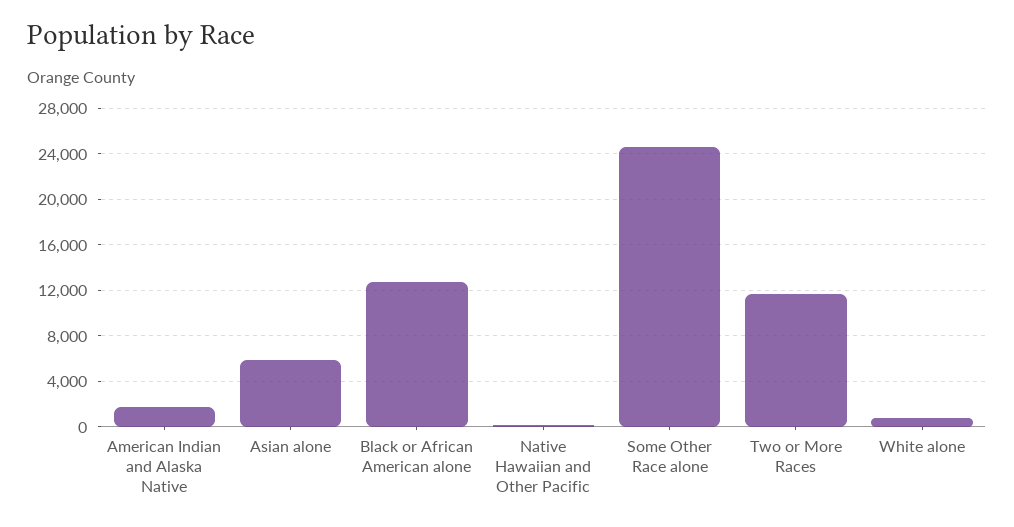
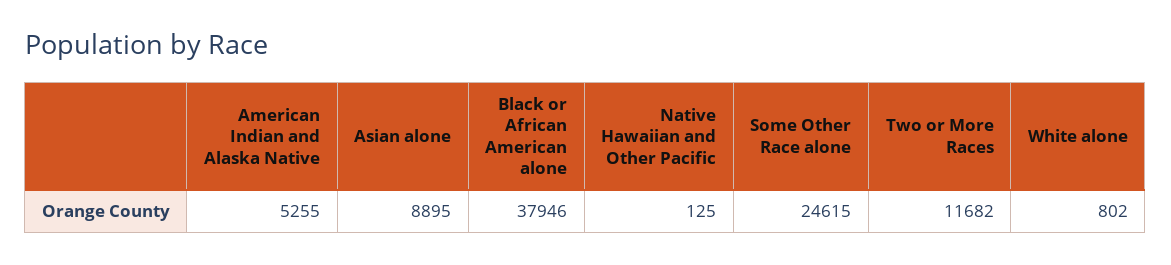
  {
-   "American Indian and Alaska Native": 2000,
+   "American Indian and Alaska Native": 5255,
-   "Asian alone": 6000,
+   "Asian alone": 8895,
-   "Black or African American alone": 13000,
+   "Black or African American alone": 37946,
    "Native Hawaiian and Other Pacific": 125,
    "Some Other Race alone": 24615,
    "Two or More Races": 11682,
    "White alone": 802
  }

